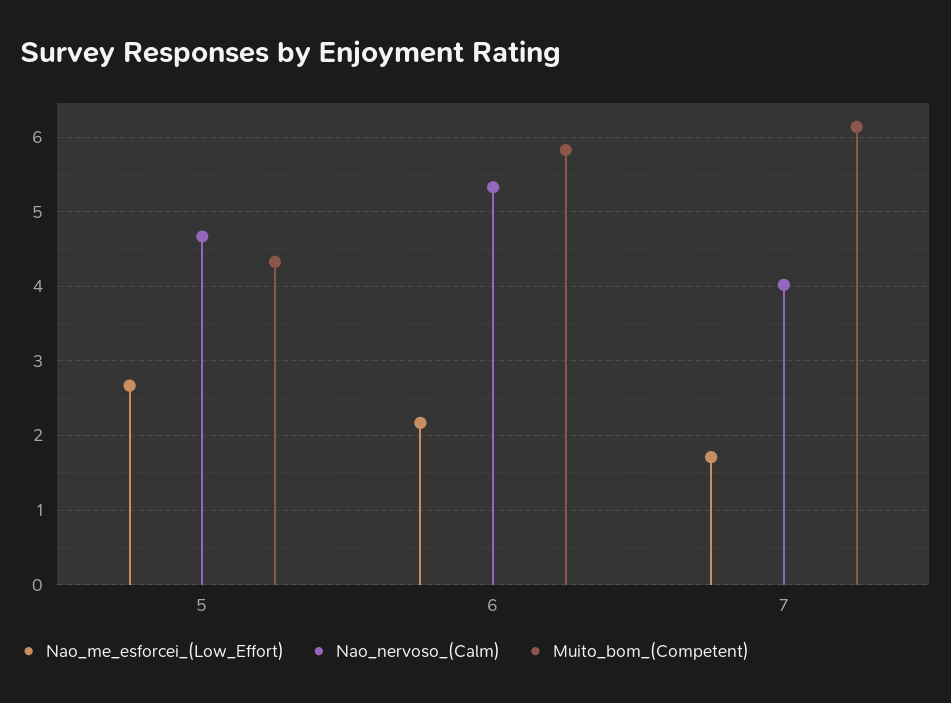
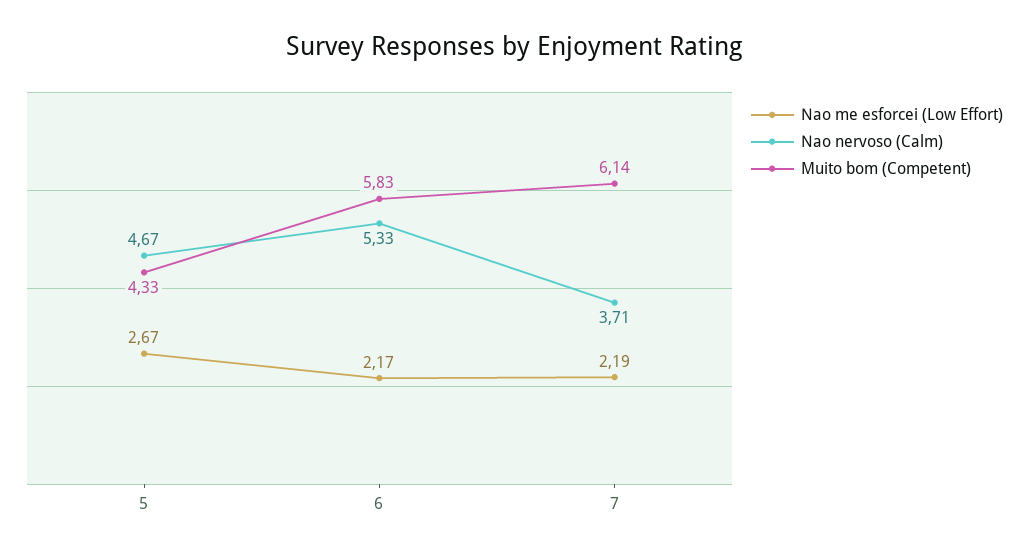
  {
    "Nao_me_esforcei_(Low_Effort)": {
      "5": 2.67,
      "6": 2.17,
-     "7": 1.7
+     "7": 2.19
    },
    "Nao_nervoso_(Calm)": {
      "5": 4.67,
      "6": 5.33,
-     "7": 4
+     "7": 3.71
    },
    "Muito_bom_(Competent)": {
      "5": 4.33,
      "6": 5.83,
      "7": 6.14
    }
  }

